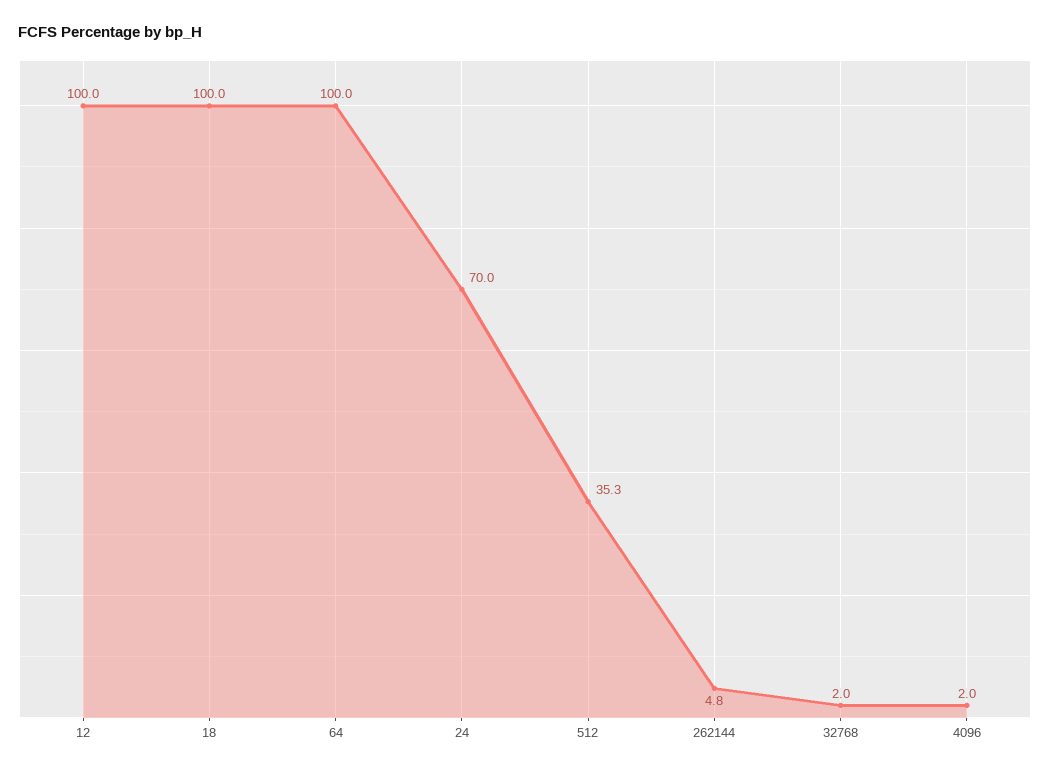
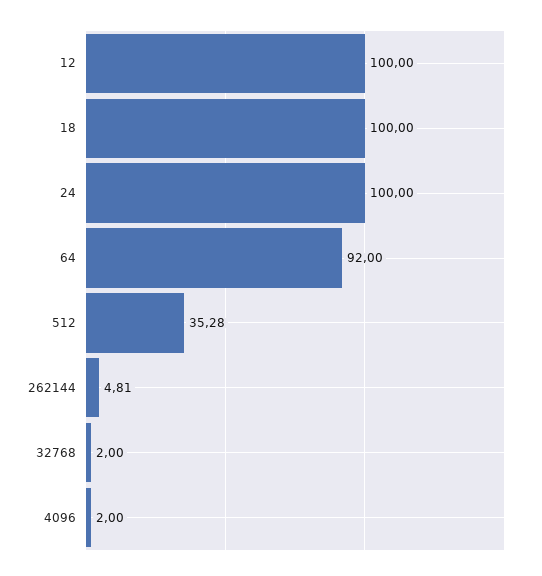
  {
    "12": 100,
    "18": 100,
-   "64": 100,
+   "64": 92,
-   "24": 70,
+   "24": 100,
    "512": 35.28,
    "262144": 4.81,
    "32768": 2,
    "4096": 2
  }

